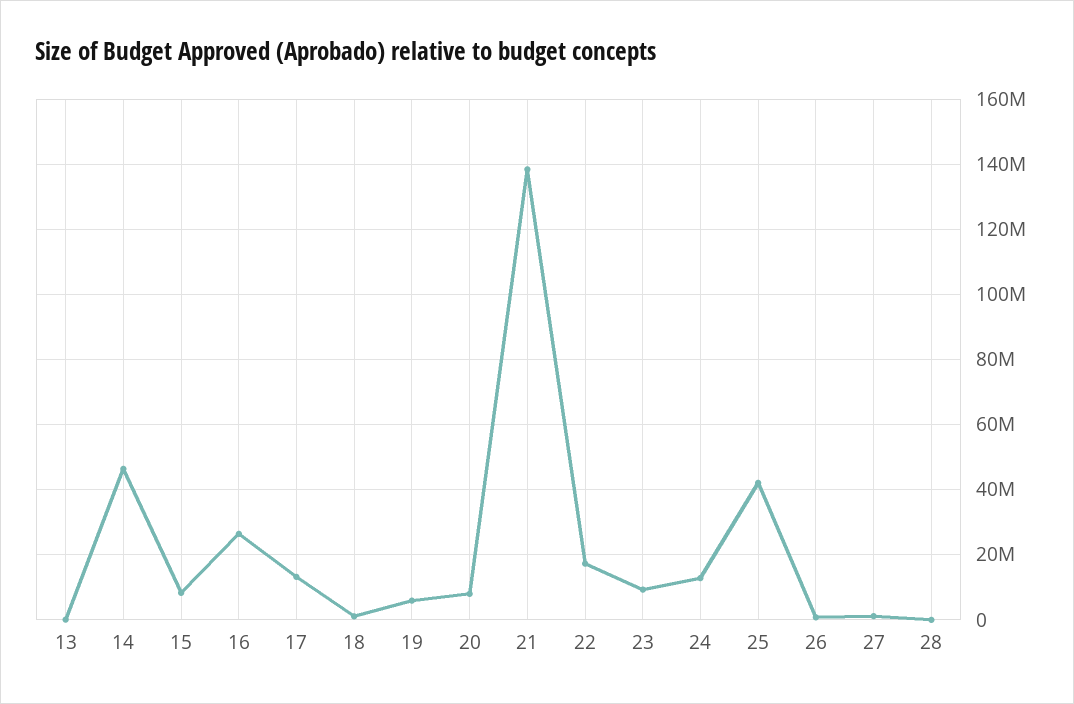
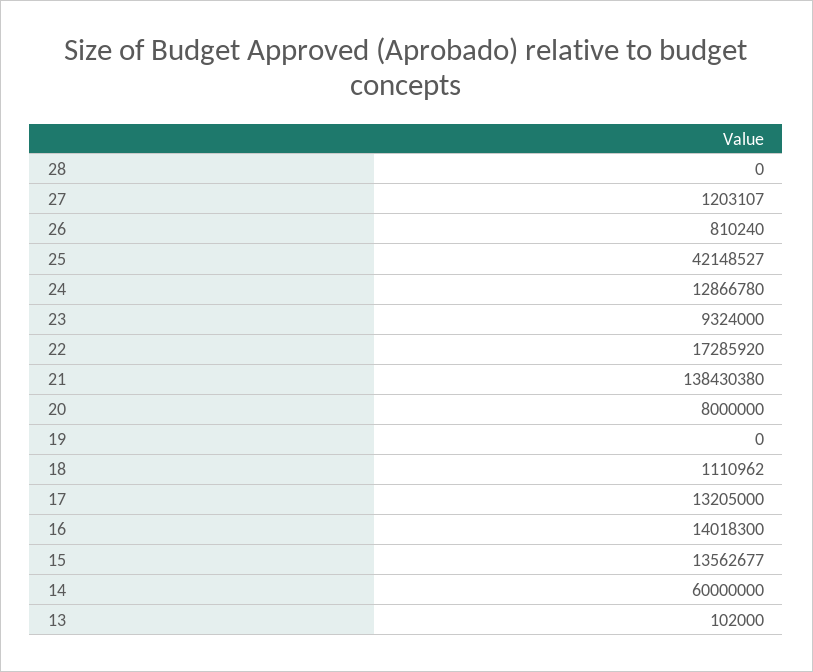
  {
    "13": 102000,
-   "14": 46000000,
+   "14": 60000000,
-   "15": 8000000,
+   "15": 13562677,
-   "16": 26000000,
+   "16": 14018300,
    "17": 13205000,
    "18": 1110962,
-   "19": 6000000,
+   "19": 0,
    "20": 8000000,
    "21": 138430380,
    "22": 17285920,
    "23": 9324000,
    "24": 12866780,
    "25": 42148527,
    "26": 810240,
    "27": 1203107,
    "28": 0
  }

